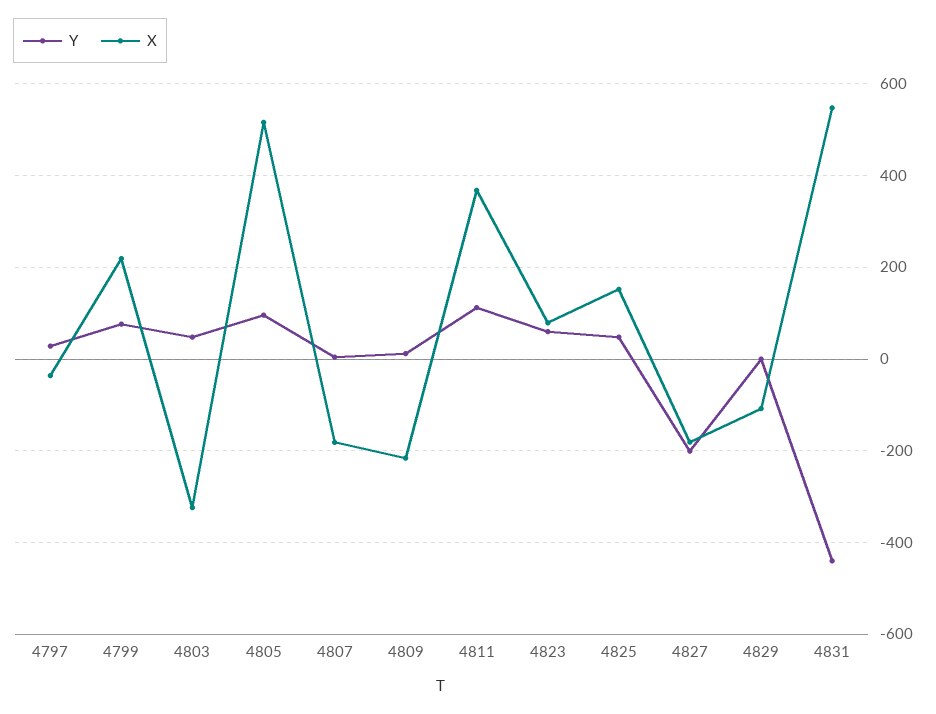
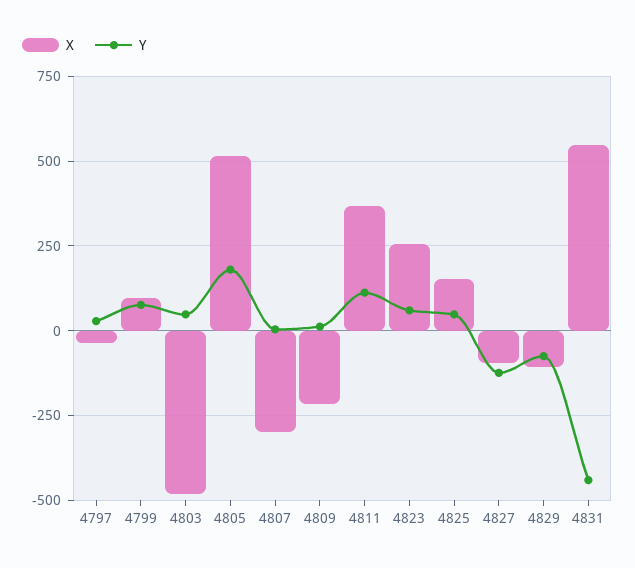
  {
    "Y": {
      "4797": 20,
      "4799": 80,
      "4803": 40,
-     "4805": 100,
+     "4805": 175,
      "4807": 0,
      "4809": 20,
      "4811": 120,
      "4823": 60,
      "4825": 40,
-     "4827": -200,
+     "4827": -125,
-     "4829": 0,
+     "4829": -75,
      "4831": -440
    },
    "X": {
      "4797": -40,
-     "4799": 220,
+     "4799": 100,
-     "4803": -320,
+     "4803": -475,
      "4805": 520,
-     "4807": -180,
+     "4807": -300,
      "4809": -220,
      "4811": 360,
-     "4823": 80,
+     "4823": 250,
      "4825": 160,
-     "4827": -180,
+     "4827": -100,
      "4829": -100,
      "4831": 540
    }
  }

